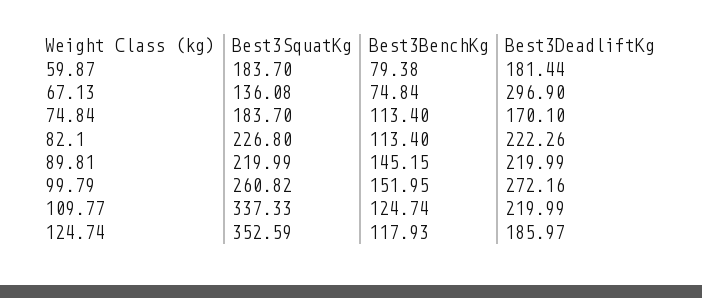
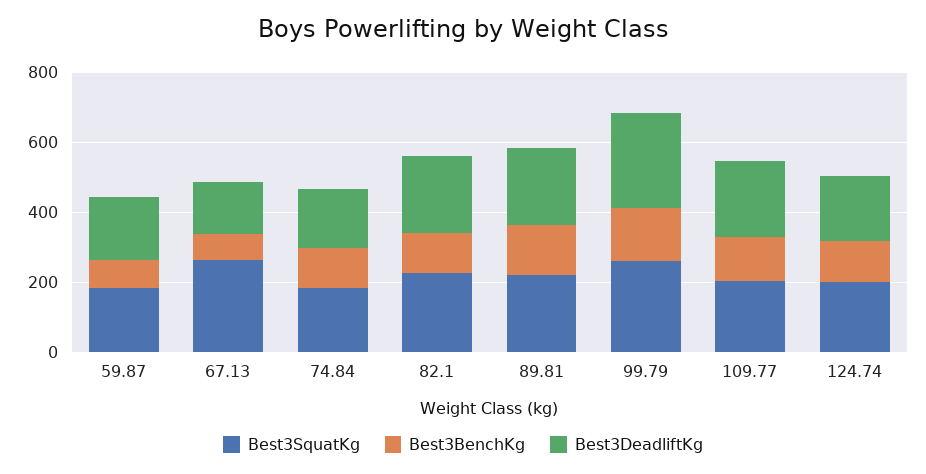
  {
    "Best3SquatKg": {
      "59.87": 183.7,
-     "67.13": 136.08,
+     "67.13": 250,
      "74.84": 183.7,
      "82.1": 226.8,
      "89.81": 219.99,
      "99.79": 260.82,
-     "109.77": 337.33,
+     "109.77": 200,
-     "124.74": 352.59
+     "124.74": 200
    },
    "Best3BenchKg": {
      "59.87": 79.38,
      "67.13": 74.84,
      "74.84": 113.4,
      "82.1": 113.4,
      "89.81": 145.15,
      "99.79": 151.95,
      "109.77": 124.74,
      "124.74": 117.93
    },
    "Best3DeadliftKg": {
      "59.87": 181.44,
-     "67.13": 296.9,
+     "67.13": 150,
      "74.84": 170.1,
      "82.1": 222.26,
      "89.81": 219.99,
      "99.79": 272.16,
      "109.77": 219.99,
      "124.74": 185.97
    }
  }

